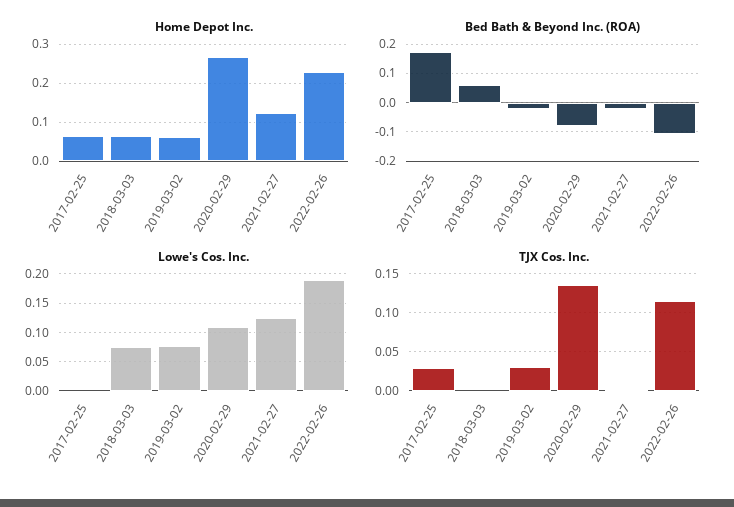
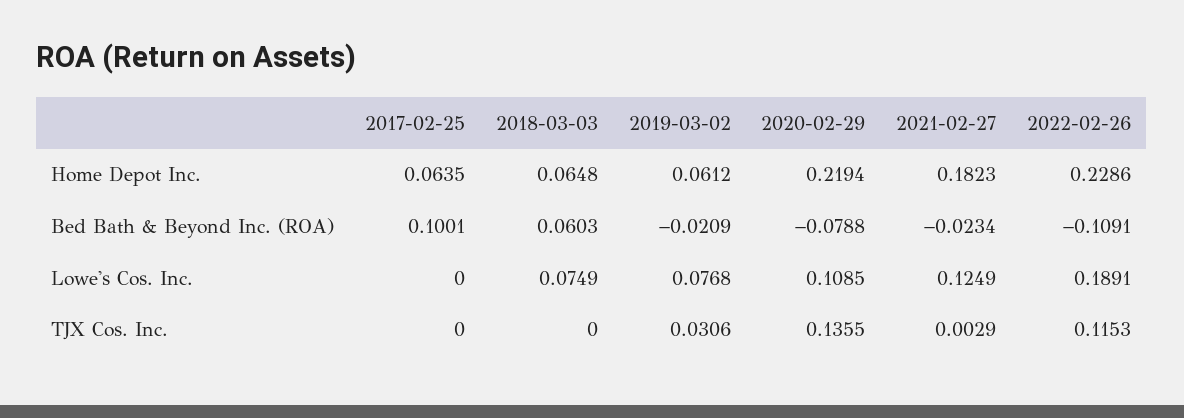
  {
    "Home Depot Inc.": {
      "2017-02-25": 0.0635,
      "2018-03-03": 0.0648,
      "2019-03-02": 0.0612,
-     "2020-02-29": 0.26,
+     "2020-02-29": 0.2194,
-     "2021-02-27": 0.12,
+     "2021-02-27": 0.1823,
      "2022-02-26": 0.2286
    },
    "Bed Bath & Beyond Inc. (ROA)": {
-     "2017-02-25": 0.175,
+     "2017-02-25": 0.1001,
      "2018-03-03": 0.0603,
      "2019-03-02": -0.0209,
      "2020-02-29": -0.0788,
      "2021-02-27": -0.0234,
      "2022-02-26": -0.1091
    },
    "Lowe's Cos. Inc.": {
      "2017-02-25": 0,
      "2018-03-03": 0.0749,
      "2019-03-02": 0.0768,
      "2020-02-29": 0.1085,
      "2021-02-27": 0.1249,
      "2022-02-26": 0.1891
    },
    "TJX Cos. Inc.": {
-     "2017-02-25": 0.03,
+     "2017-02-25": 0,
      "2018-03-03": 0,
      "2019-03-02": 0.0306,
      "2020-02-29": 0.1355,
      "2021-02-27": 0.0029,
      "2022-02-26": 0.1153
    }
  }

